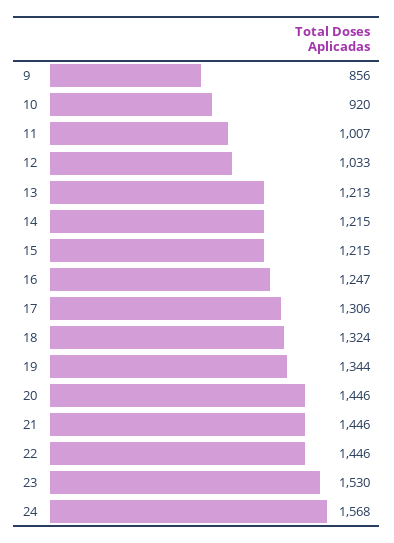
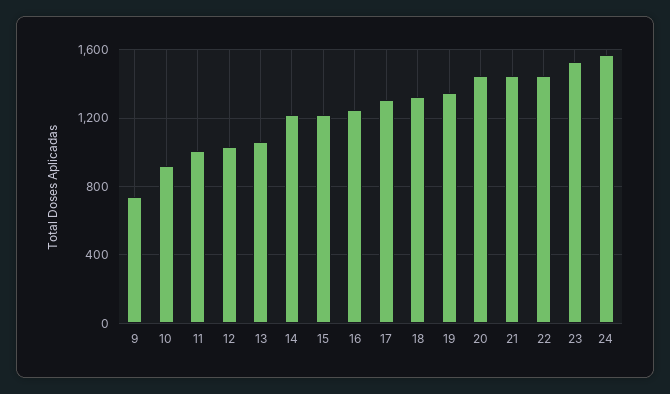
  {
-   "9": 856,
+   "9": 750,
    "10": 920,
    "11": 1007,
    "12": 1033,
-   "13": 1213,
+   "13": 1050,
    "14": 1215,
    "15": 1215,
    "16": 1247,
    "17": 1306,
    "18": 1324,
    "19": 1344,
    "20": 1446,
    "21": 1446,
    "22": 1446,
    "23": 1530,
    "24": 1568
  }

